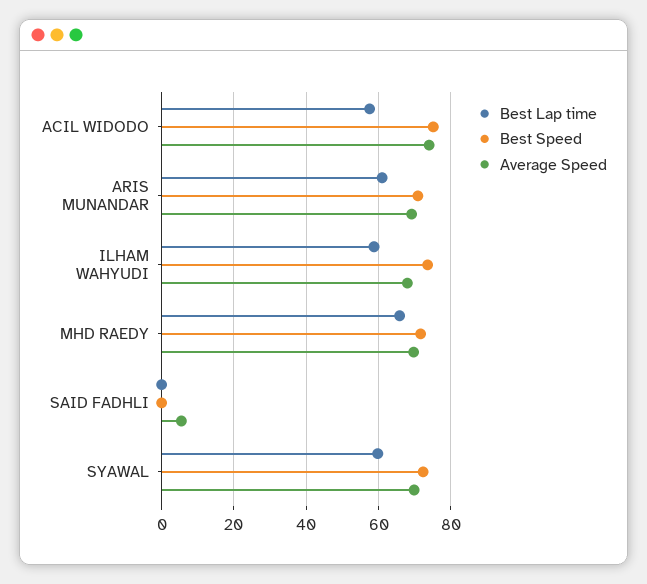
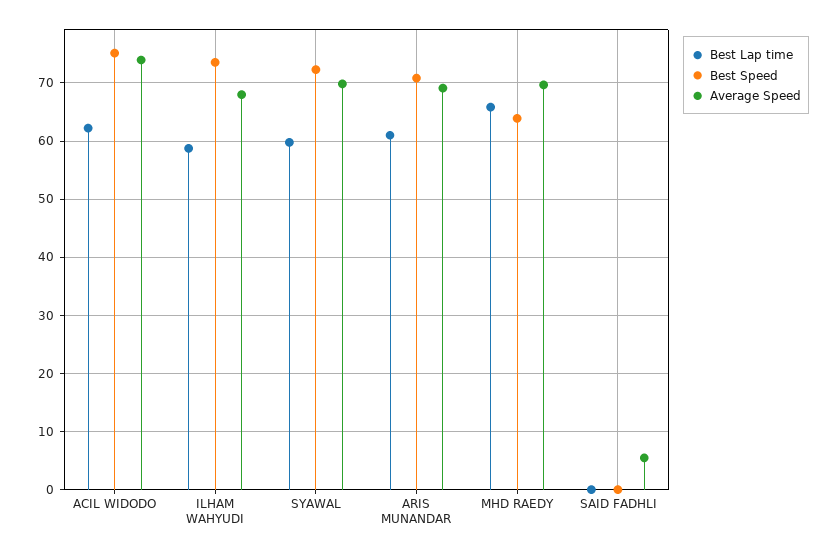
  {
    "Best Lap time": {
-     "ACIL WIDODO": 58,
+     "ACIL WIDODO": 62,
      "ARIS MUNANDAR": 60,
      "ILHAM WAHYUDI": 58,
      "MHD RAEDY": 66,
      "SAID FADHLI": 0,
      "SYAWAL": 60
    },
    "Best Speed": {
      "ACIL WIDODO": 76,
      "ARIS MUNANDAR": 70,
      "ILHAM WAHYUDI": 74,
-     "MHD RAEDY": 72,
+     "MHD RAEDY": 64,
      "SAID FADHLI": 0,
      "SYAWAL": 72
    },
    "Average Speed": {
      "ACIL WIDODO": 74,
      "ARIS MUNANDAR": 70,
      "ILHAM WAHYUDI": 68,
      "MHD RAEDY": 70,
      "SAID FADHLI": 6,
      "SYAWAL": 70
    }
  }

